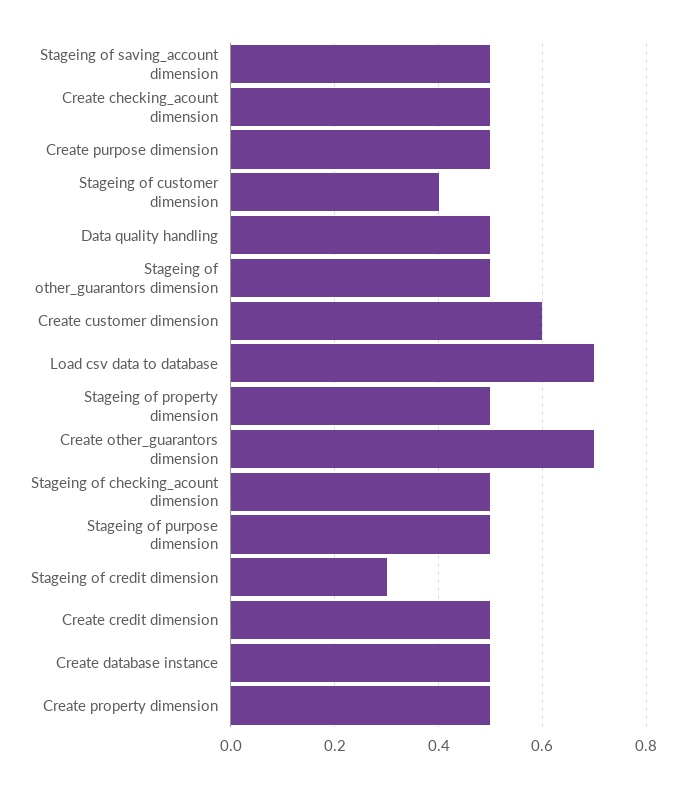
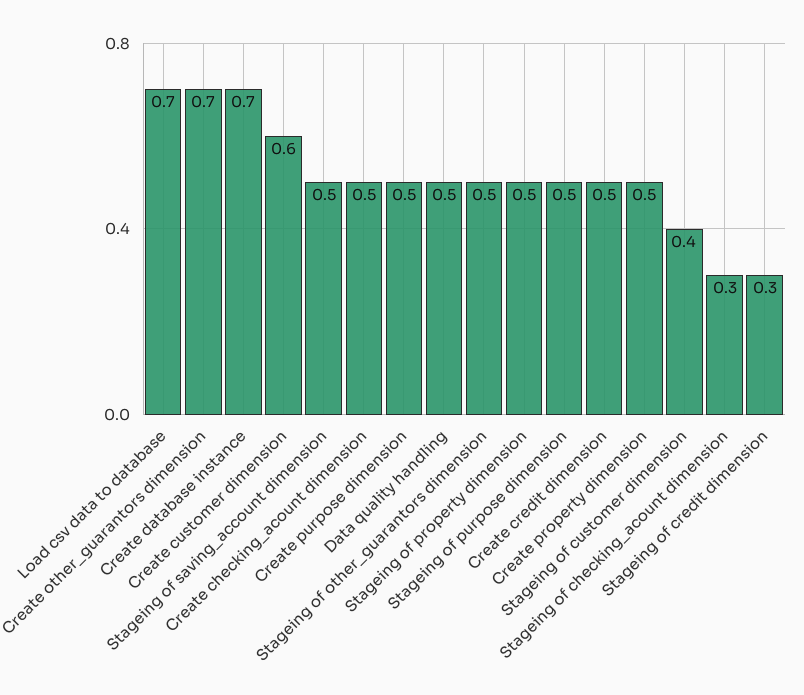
  {
    "Stageing of saving_account dimension": 0.5,
    "Create checking_acount dimension": 0.5,
    "Create purpose dimension": 0.5,
    "Stageing of customer dimension": 0.4,
    "Data quality handling": 0.5,
    "Stageing of other_guarantors dimension": 0.5,
    "Create customer dimension": 0.6,
    "Load csv data to database": 0.7,
    "Stageing of property dimension": 0.5,
    "Create other_guarantors dimension": 0.7,
-   "Stageing of checking_acount dimension": 0.5,
+   "Stageing of checking_acount dimension": 0.3,
    "Stageing of purpose dimension": 0.5,
    "Stageing of credit dimension": 0.3,
    "Create credit dimension": 0.5,
-   "Create database instance": 0.5,
+   "Create database instance": 0.7,
    "Create property dimension": 0.5
  }

